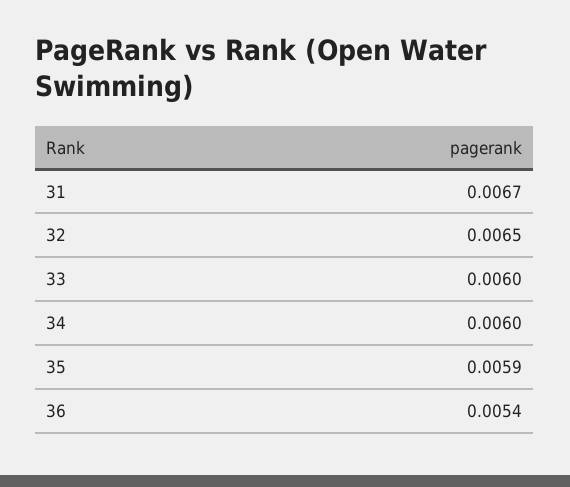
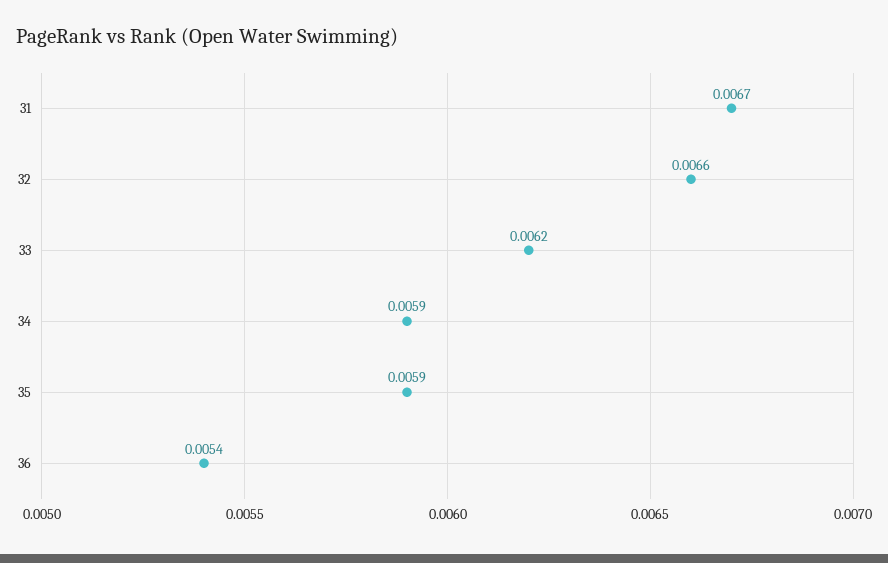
  {
    "31": 0.0067,
-   "32": 0.0065,
+   "32": 0.0066,
-   "33": 0.006,
+   "33": 0.0062,
-   "34": 0.006,
+   "34": 0.0059,
    "35": 0.0059,
    "36": 0.0054
  }

